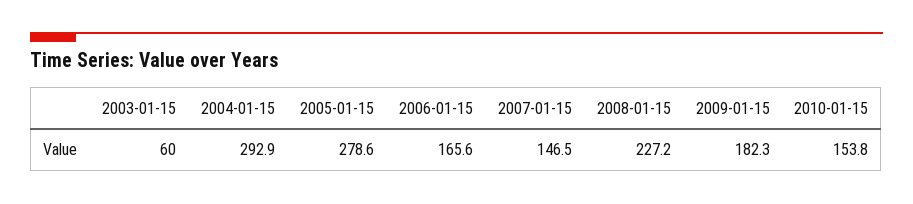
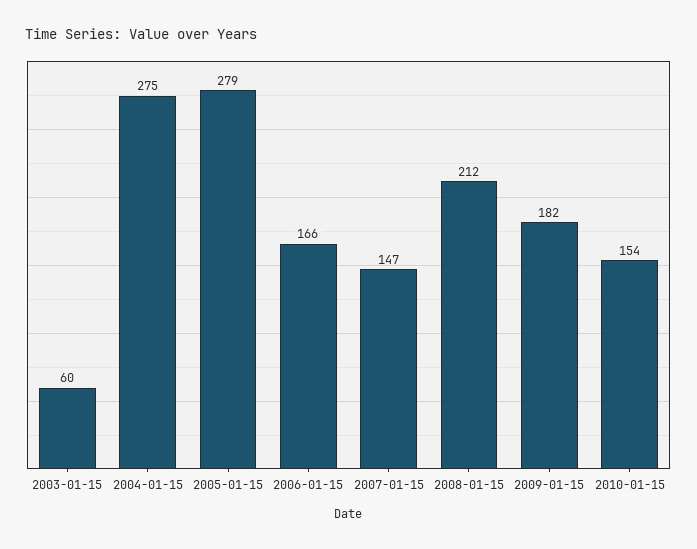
  {
    "2003-01-15": 60,
-   "2004-01-15": 292.9,
+   "2004-01-15": 275,
    "2005-01-15": 278.6,
    "2006-01-15": 165.6,
    "2007-01-15": 146.5,
-   "2008-01-15": 227.2,
+   "2008-01-15": 212,
    "2009-01-15": 182.3,
    "2010-01-15": 153.8
  }

